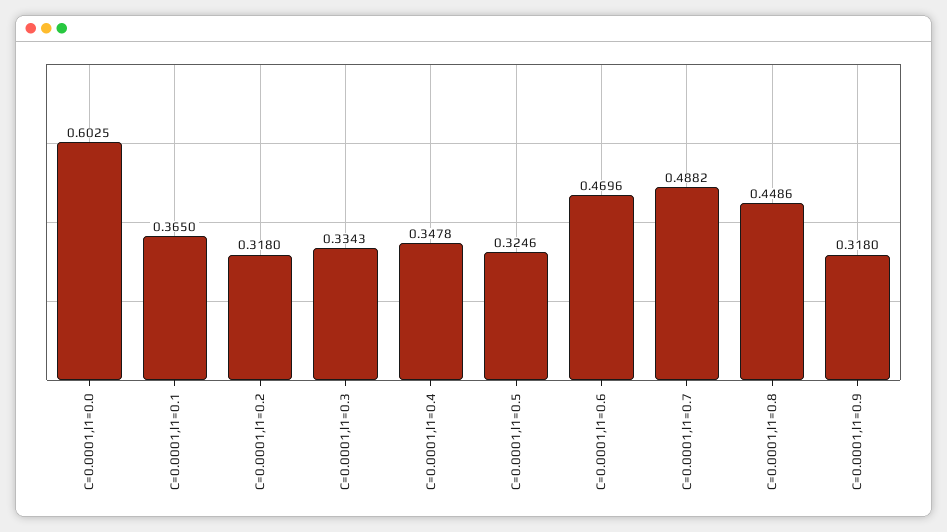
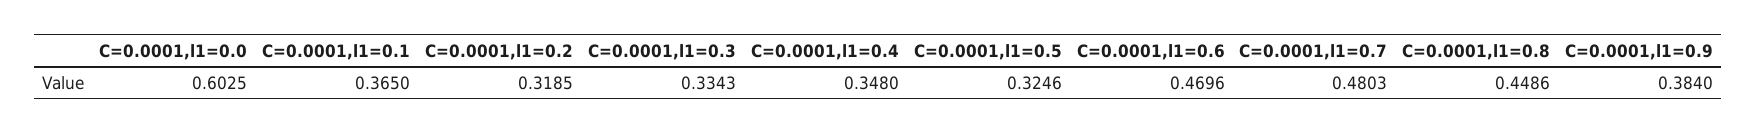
  {
    "C=0.0001,l1=0.0": 0.6025,
    "C=0.0001,l1=0.1": 0.365,
-   "C=0.0001,l1=0.2": 0.318,
+   "C=0.0001,l1=0.2": 0.3185,
    "C=0.0001,l1=0.3": 0.3343,
-   "C=0.0001,l1=0.4": 0.3478,
+   "C=0.0001,l1=0.4": 0.348,
    "C=0.0001,l1=0.5": 0.3246,
    "C=0.0001,l1=0.6": 0.4696,
-   "C=0.0001,l1=0.7": 0.4882,
+   "C=0.0001,l1=0.7": 0.4803,
    "C=0.0001,l1=0.8": 0.4486,
-   "C=0.0001,l1=0.9": 0.318
+   "C=0.0001,l1=0.9": 0.384
  }

